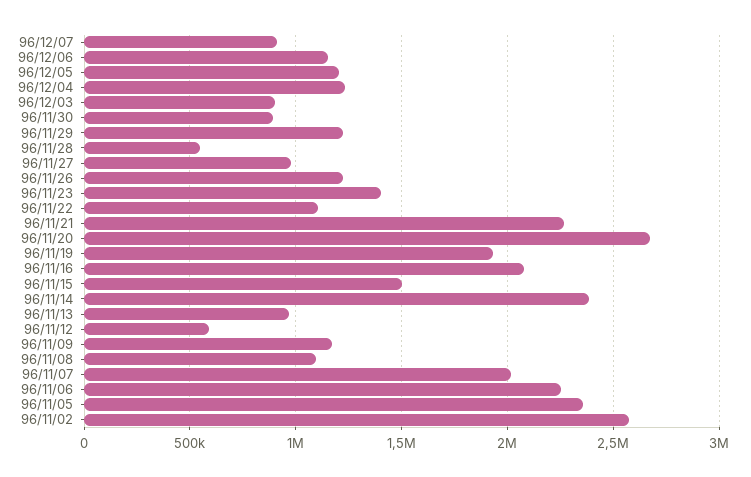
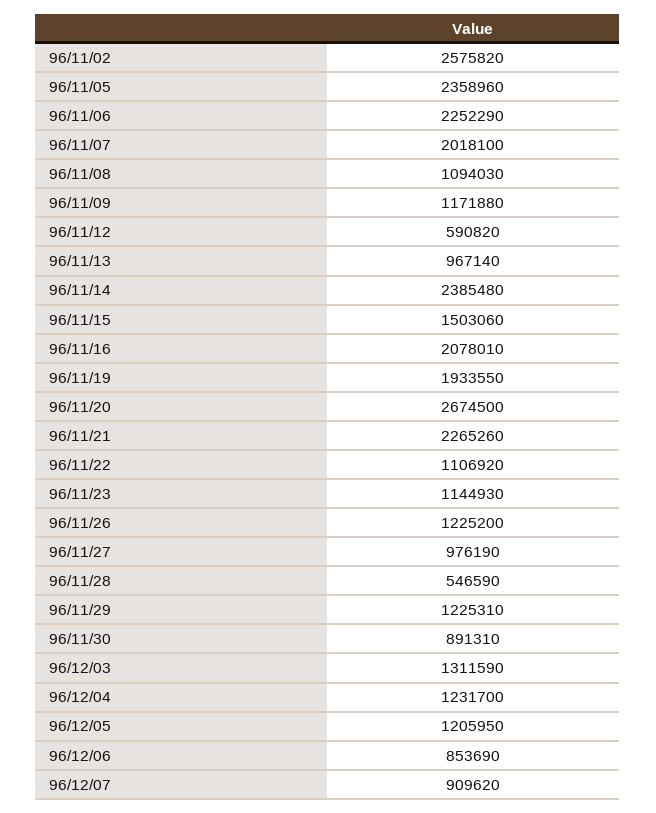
  {
    "96/12/07": 909620,
-   "96/12/06": 1150000,
+   "96/12/06": 853690,
    "96/12/05": 1205950,
    "96/12/04": 1231700,
-   "96/12/03": 900000,
+   "96/12/03": 1311590,
    "96/11/30": 891310,
    "96/11/29": 1225310,
    "96/11/28": 546590,
    "96/11/27": 976190,
    "96/11/26": 1225200,
-   "96/11/23": 1400000,
+   "96/11/23": 1144930,
    "96/11/22": 1106920,
    "96/11/21": 2265260,
    "96/11/20": 2674500,
    "96/11/19": 1933550,
    "96/11/16": 2078010,
    "96/11/15": 1503060,
    "96/11/14": 2385480,
    "96/11/13": 967140,
    "96/11/12": 590820,
    "96/11/09": 1171880,
    "96/11/08": 1094030,
    "96/11/07": 2018100,
    "96/11/06": 2252290,
    "96/11/05": 2358960,
    "96/11/02": 2575820
  }

